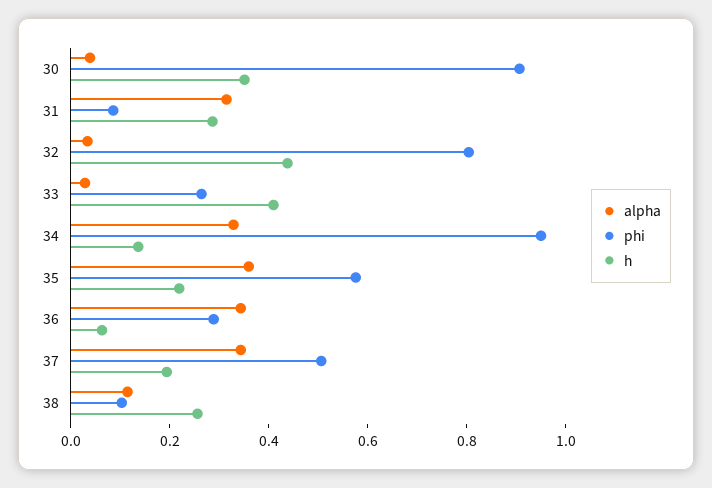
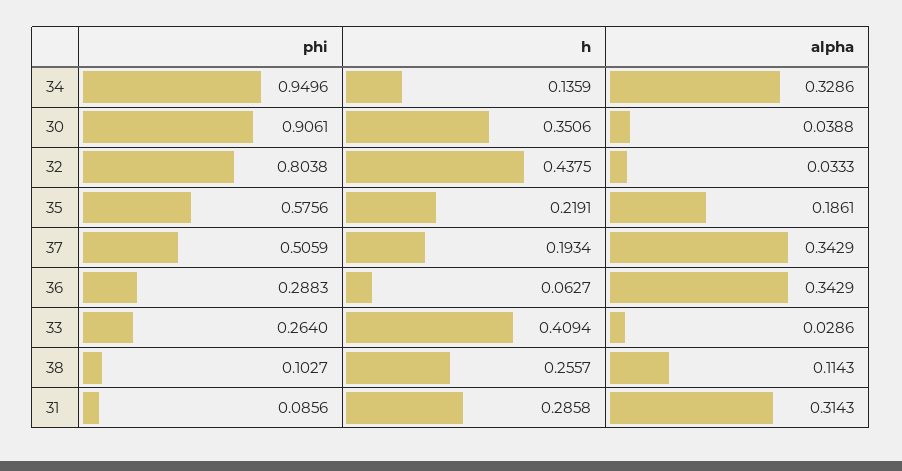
  {
    "alpha": {
      "30": 0.0388,
      "31": 0.3143,
      "32": 0.0333,
      "33": 0.0286,
      "34": 0.3286,
-     "35": 0.35,
+     "35": 0.1861,
      "36": 0.3429,
      "37": 0.3429,
      "38": 0.1143
    },
    "phi": {
      "30": 0.9061,
      "31": 0.0856,
      "32": 0.8038,
      "33": 0.264,
      "34": 0.9496,
      "35": 0.5756,
      "36": 0.2883,
      "37": 0.5059,
      "38": 0.1027
    },
    "h": {
      "30": 0.3506,
      "31": 0.2858,
      "32": 0.4375,
      "33": 0.4094,
      "34": 0.1359,
      "35": 0.2191,
      "36": 0.0627,
      "37": 0.1934,
      "38": 0.2557
    }
  }

